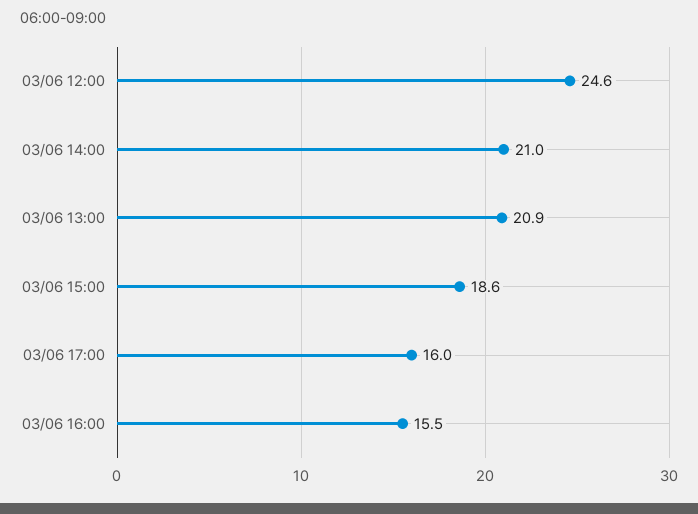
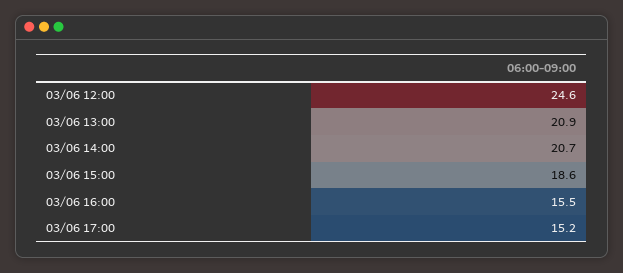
  {
    "03/06 12:00": 24.6,
-   "03/06 14:00": 21,
+   "03/06 14:00": 20.7,
    "03/06 13:00": 20.9,
    "03/06 15:00": 18.6,
-   "03/06 17:00": 16,
+   "03/06 17:00": 15.2,
    "03/06 16:00": 15.5
  }

